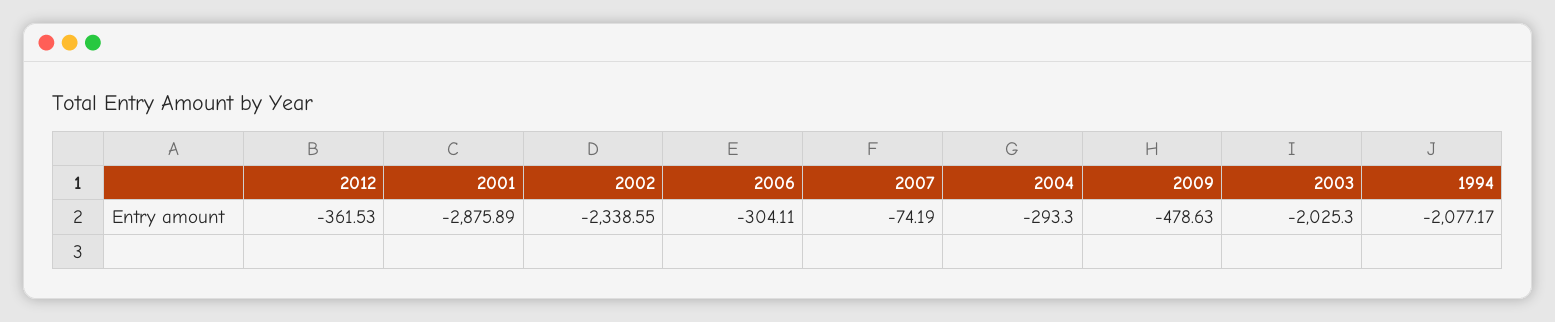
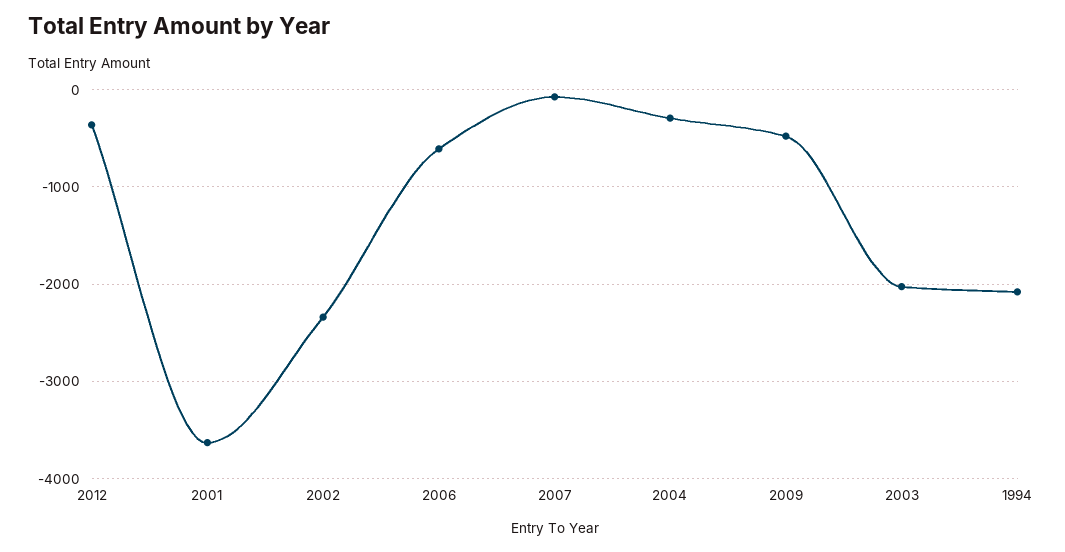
  {
    "2012": -361.53,
-   "2001": -2875.89,
+   "2001": -3600,
    "2002": -2338.55,
-   "2006": -304.11,
+   "2006": -600,
    "2007": -74.19,
    "2004": -293.3,
    "2009": -478.63,
    "2003": -2025.3,
    "1994": -2077.17
  }

